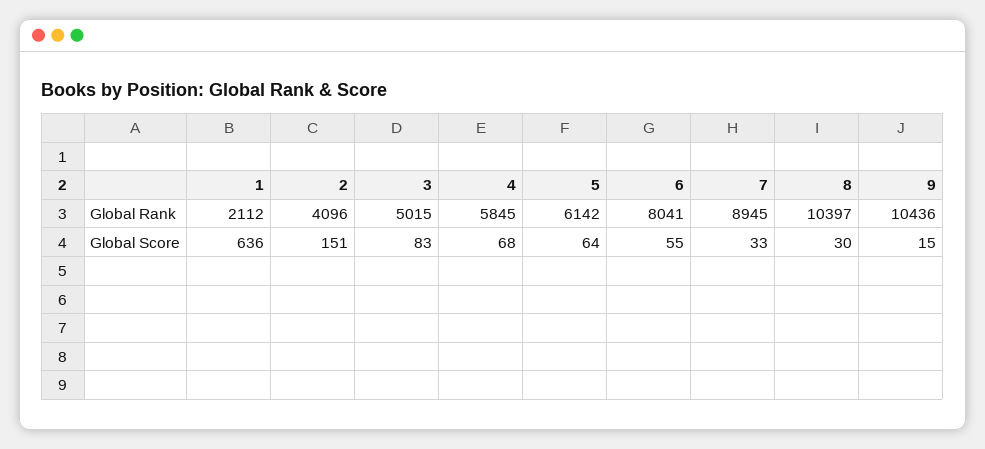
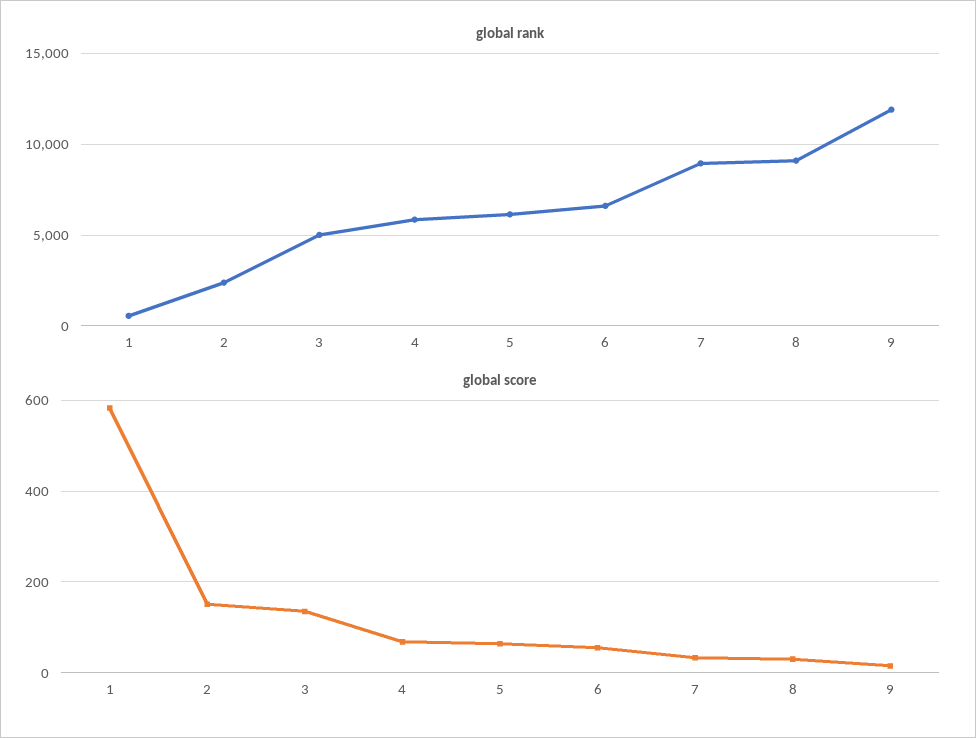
  {
    "Global Rank": {
-     "1": 2112,
+     "1": 500,
-     "2": 4096,
+     "2": 2500,
      "3": 5015,
      "4": 5845,
      "5": 6142,
-     "6": 8041,
+     "6": 6500,
      "7": 8945,
-     "8": 10397,
+     "8": 9000,
-     "9": 10436
+     "9": 12000
    },
    "Global Score": {
-     "1": 636,
+     "1": 580,
      "2": 151,
-     "3": 83,
+     "3": 140,
      "4": 68,
      "5": 64,
      "6": 55,
      "7": 33,
      "8": 30,
      "9": 15
    }
  }

